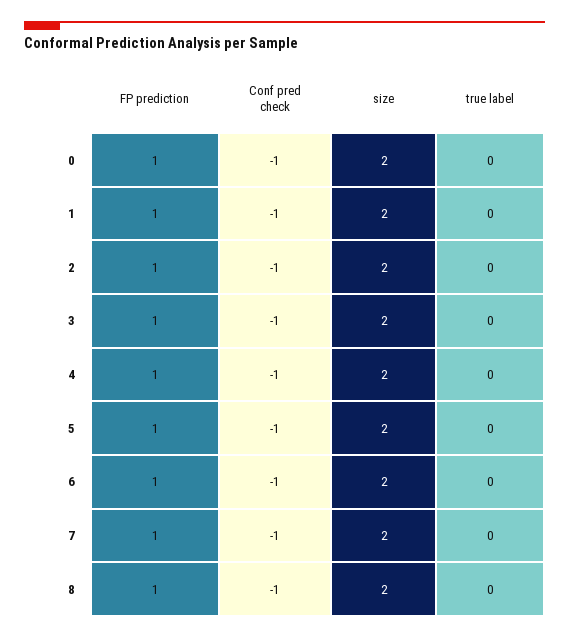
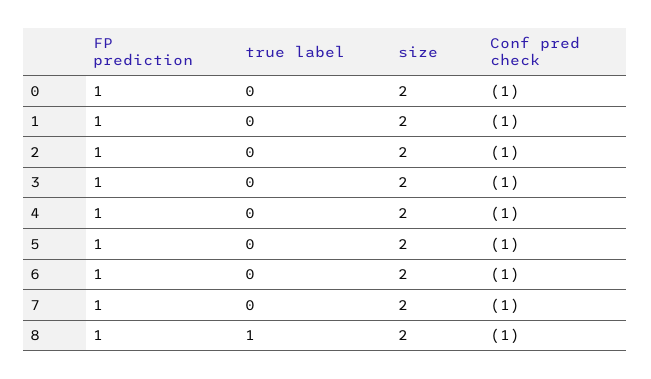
  {
    "FP prediction": {
      "0": 1,
      "1": 1,
      "2": 1,
      "3": 1,
      "4": 1,
      "5": 1,
      "6": 1,
      "7": 1,
      "8": 1
    },
    "Conf pred check": {
      "0": -1,
      "1": -1,
      "2": -1,
      "3": -1,
      "4": -1,
      "5": -1,
      "6": -1,
      "7": -1,
      "8": -1
    },
    "size": {
      "0": 2,
      "1": 2,
      "2": 2,
      "3": 2,
      "4": 2,
      "5": 2,
      "6": 2,
      "7": 2,
      "8": 2
    },
    "true label": {
      "0": 0,
      "1": 0,
      "2": 0,
      "3": 0,
      "4": 0,
      "5": 0,
      "6": 0,
      "7": 0,
-     "8": 0
+     "8": 1
    }
  }

